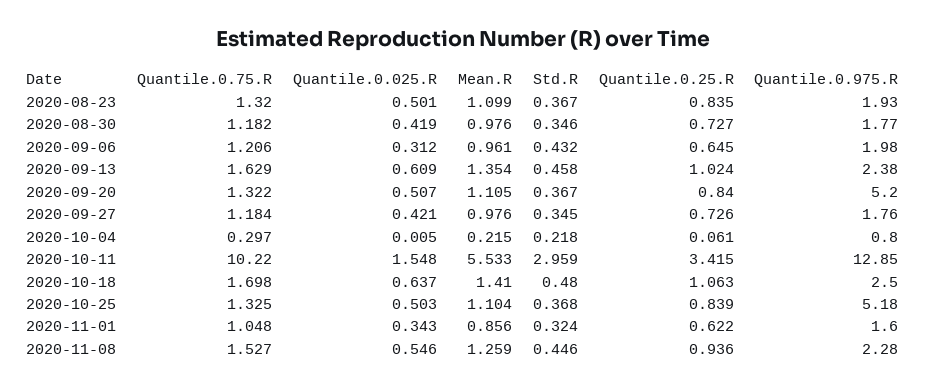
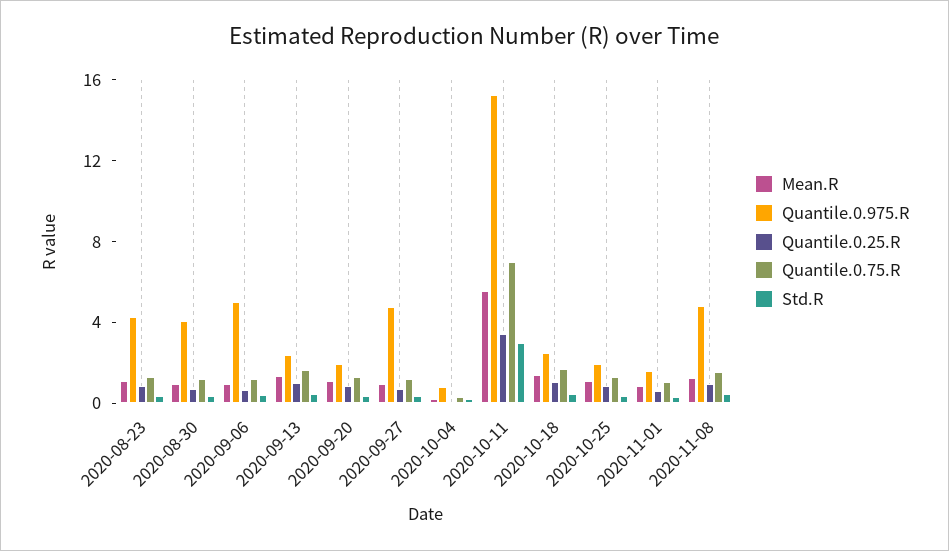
  {
    "Quantile.0.75.R": {
      "2020-08-23": 1.32,
      "2020-08-30": 1.182,
      "2020-09-06": 1.206,
      "2020-09-13": 1.629,
      "2020-09-20": 1.322,
      "2020-09-27": 1.184,
      "2020-10-04": 0.297,
-     "2020-10-11": 10.22,
+     "2020-10-11": 7,
      "2020-10-18": 1.698,
      "2020-10-25": 1.325,
      "2020-11-01": 1.048,
      "2020-11-08": 1.527
    },
-   "Quantile.0.025.R": {
-     "2020-08-23": 0.501,
-     "2020-08-30": 0.419,
-     "2020-09-06": 0.312,
-     "2020-09-13": 0.609,
-     "2020-09-20": 0.507,
-     "2020-09-27": 0.421,
-     "2020-10-04": 0.005,
-     "2020-10-11": 1.548,
-     "2020-10-18": 0.637,
-     "2020-10-25": 0.503,
-     "2020-11-01": 0.343,
-     "2020-11-08": 0.546
-   },
    "Mean.R": {
      "2020-08-23": 1.099,
      "2020-08-30": 0.976,
      "2020-09-06": 0.961,
      "2020-09-13": 1.354,
      "2020-09-20": 1.105,
      "2020-09-27": 0.976,
      "2020-10-04": 0.215,
      "2020-10-11": 5.533,
      "2020-10-18": 1.41,
      "2020-10-25": 1.104,
      "2020-11-01": 0.856,
      "2020-11-08": 1.259
    },
    "Std.R": {
      "2020-08-23": 0.367,
      "2020-08-30": 0.346,
      "2020-09-06": 0.432,
      "2020-09-13": 0.458,
      "2020-09-20": 0.367,
      "2020-09-27": 0.345,
      "2020-10-04": 0.218,
      "2020-10-11": 2.959,
      "2020-10-18": 0.48,
      "2020-10-25": 0.368,
      "2020-11-01": 0.324,
      "2020-11-08": 0.446
    },
    "Quantile.0.25.R": {
      "2020-08-23": 0.835,
      "2020-08-30": 0.727,
      "2020-09-06": 0.645,
      "2020-09-13": 1.024,
      "2020-09-20": 0.84,
      "2020-09-27": 0.726,
      "2020-10-04": 0.061,
      "2020-10-11": 3.415,
      "2020-10-18": 1.063,
      "2020-10-25": 0.839,
      "2020-11-01": 0.622,
      "2020-11-08": 0.936
    },
    "Quantile.0.975.R": {
-     "2020-08-23": 1.93,
+     "2020-08-23": 4,
-     "2020-08-30": 1.77,
+     "2020-08-30": 4,
-     "2020-09-06": 1.98,
+     "2020-09-06": 5,
      "2020-09-13": 2.38,
-     "2020-09-20": 5.2,
+     "2020-09-20": 2,
-     "2020-09-27": 1.76,
+     "2020-09-27": 5,
      "2020-10-04": 0.8,
-     "2020-10-11": 12.85,
+     "2020-10-11": 15,
      "2020-10-18": 2.5,
-     "2020-10-25": 5.18,
+     "2020-10-25": 2,
      "2020-11-01": 1.6,
-     "2020-11-08": 2.28
+     "2020-11-08": 5
    }
  }

